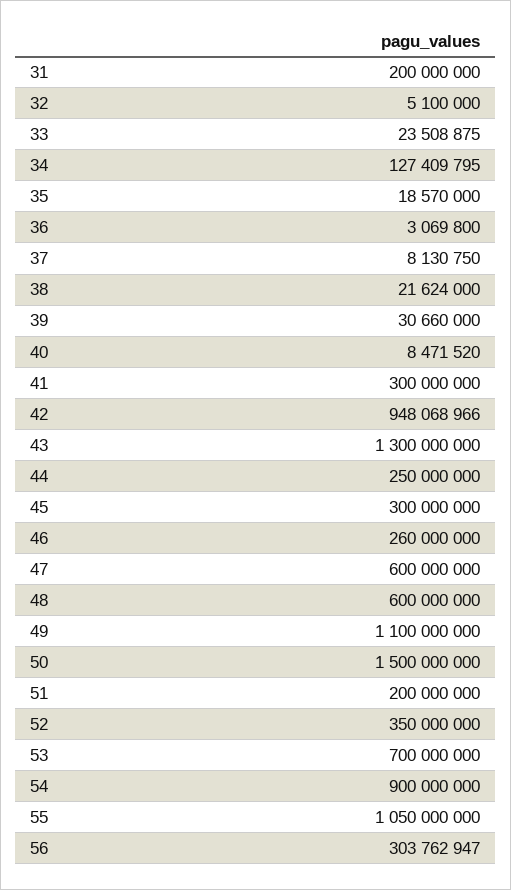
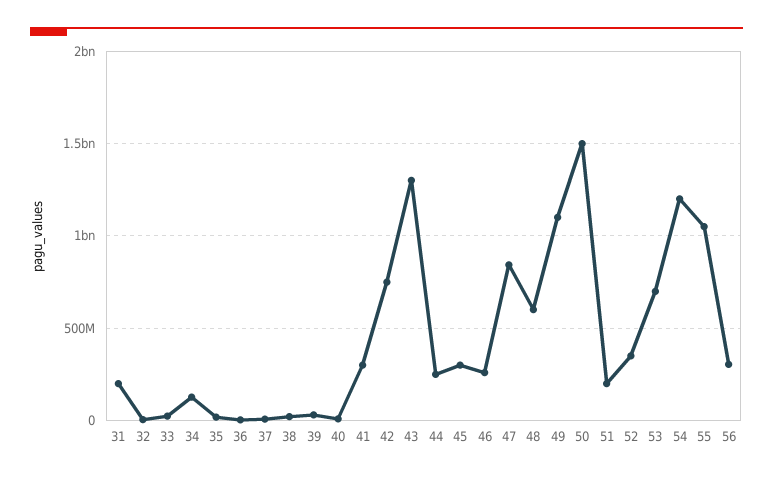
  {
    "31": 200000000,
    "32": 5100000,
    "33": 23508875,
    "34": 127409795,
    "35": 18570000,
    "36": 3069800,
    "37": 8130750,
    "38": 21624000,
    "39": 30660000,
    "40": 8471520,
    "41": 300000000,
-   "42": 948068966,
+   "42": 750000000,
    "43": 1300000000,
    "44": 250000000,
    "45": 300000000,
    "46": 260000000,
-   "47": 600000000,
+   "47": 850000000,
    "48": 600000000,
    "49": 1100000000,
    "50": 1500000000,
    "51": 200000000,
    "52": 350000000,
    "53": 700000000,
-   "54": 900000000,
+   "54": 1200000000,
    "55": 1050000000,
    "56": 303762947
  }

